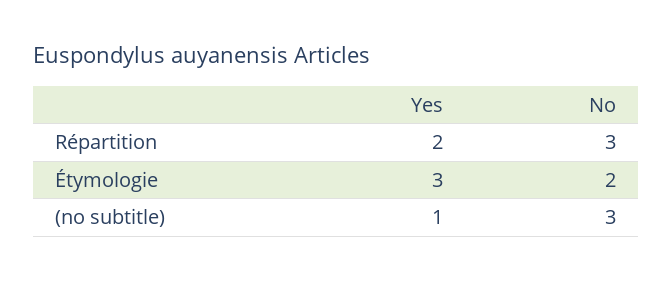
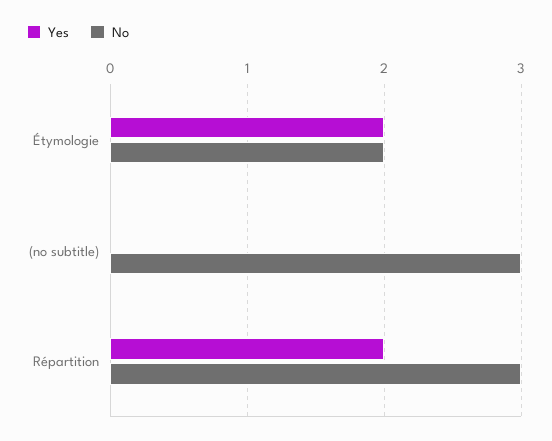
  {
    "Yes": {
      "Répartition": 2,
-     "Étymologie": 3,
+     "Étymologie": 2,
-     "(no subtitle)": 1
+     "(no subtitle)": 0
    },
    "No": {
      "Répartition": 3,
      "Étymologie": 2,
      "(no subtitle)": 3
    }
  }

